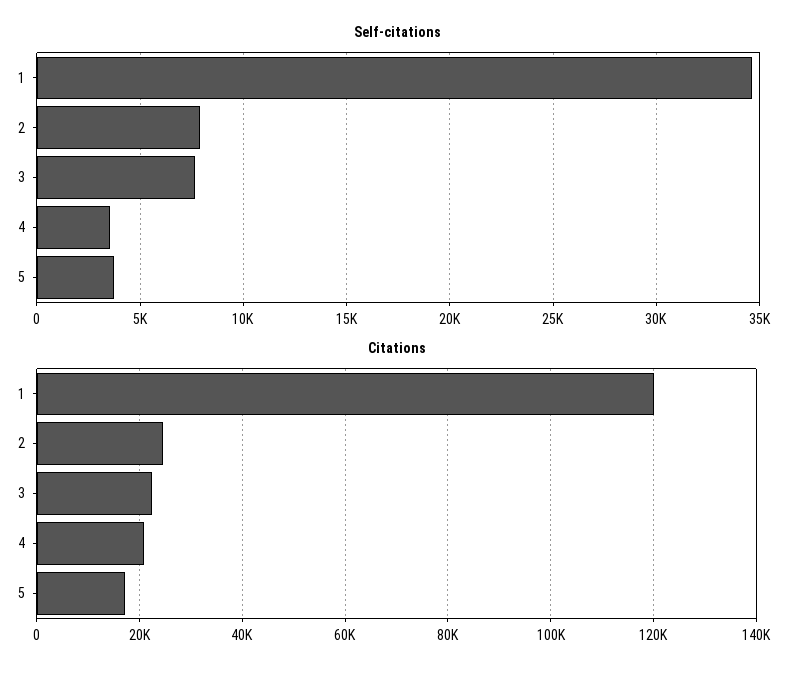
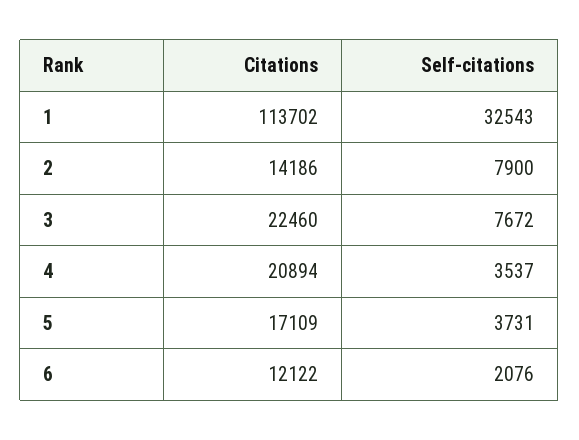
  {
    "Self-citations": {
-     "1": 34500,
+     "1": 32543,
      "2": 7900,
      "3": 7672,
      "4": 3537,
-     "5": 3731
+     "5": 3731,
+     "6": 2076
    },
    "Citations": {
-     "1": 120000,
+     "1": 113702,
-     "2": 24000,
+     "2": 14186,
      "3": 22460,
      "4": 20894,
-     "5": 17109
+     "5": 17109,
+     "6": 12122
    }
  }

